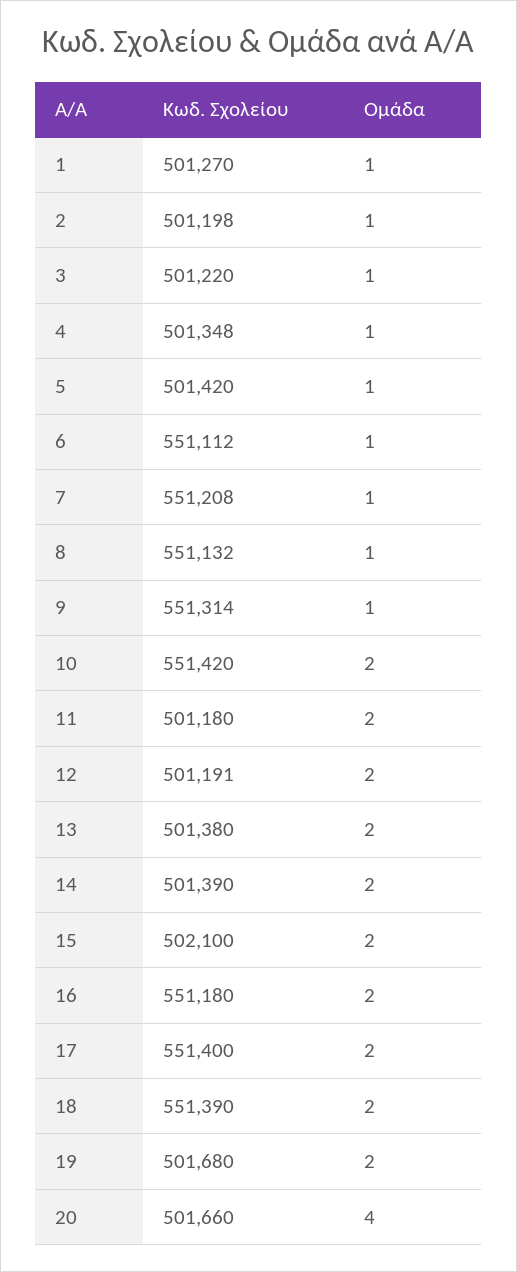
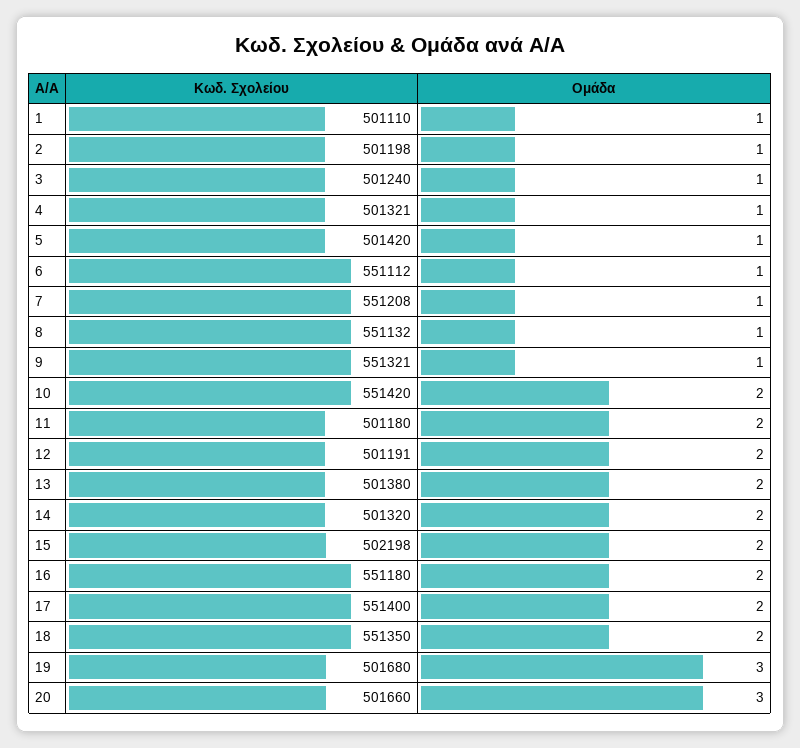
  {
    "Κωδ. Σχολείου": {
-     "1": 501270,
+     "1": 501110,
      "2": 501198,
-     "3": 501220,
+     "3": 501240,
-     "4": 501348,
+     "4": 501321,
      "5": 501420,
      "6": 551112,
      "7": 551208,
      "8": 551132,
-     "9": 551314,
+     "9": 551321,
      "10": 551420,
      "11": 501180,
      "12": 501191,
      "13": 501380,
-     "14": 501390,
+     "14": 501320,
-     "15": 502100,
+     "15": 502198,
      "16": 551180,
      "17": 551400,
-     "18": 551390,
+     "18": 551350,
      "19": 501680,
      "20": 501660
    },
    "Ομάδα": {
      "1": 1,
      "2": 1,
      "3": 1,
      "4": 1,
      "5": 1,
      "6": 1,
      "7": 1,
      "8": 1,
      "9": 1,
      "10": 2,
      "11": 2,
      "12": 2,
      "13": 2,
      "14": 2,
      "15": 2,
      "16": 2,
      "17": 2,
      "18": 2,
-     "19": 2,
+     "19": 3,
-     "20": 4
+     "20": 3
    }
  }

